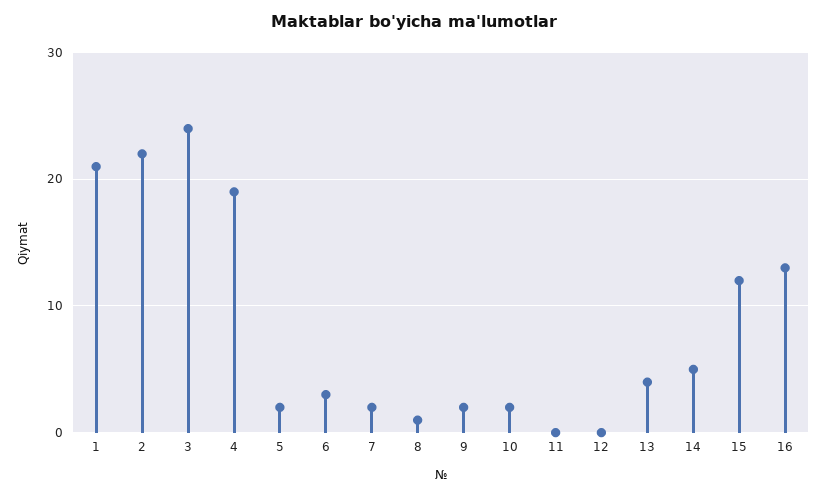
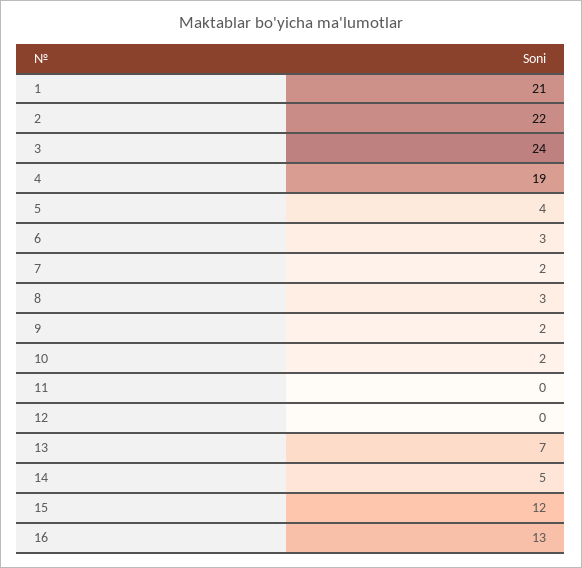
  {
    "1": 21,
    "2": 22,
    "3": 24,
    "4": 19,
-   "5": 2,
+   "5": 4,
    "6": 3,
    "7": 2,
-   "8": 1,
+   "8": 3,
    "9": 2,
    "10": 2,
    "11": 0,
    "12": 0,
-   "13": 4,
+   "13": 7,
    "14": 5,
    "15": 12,
    "16": 13
  }

